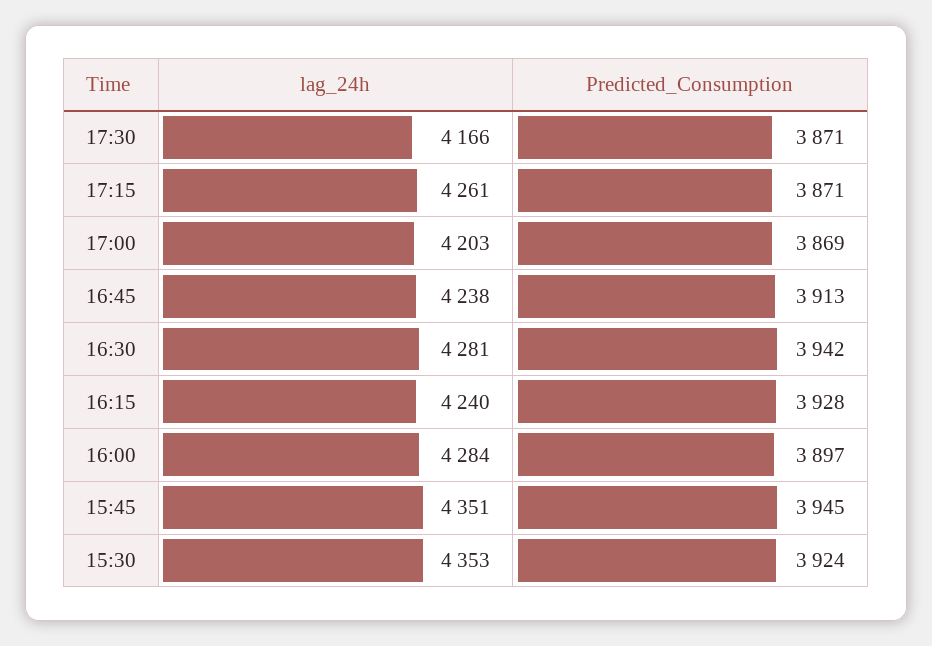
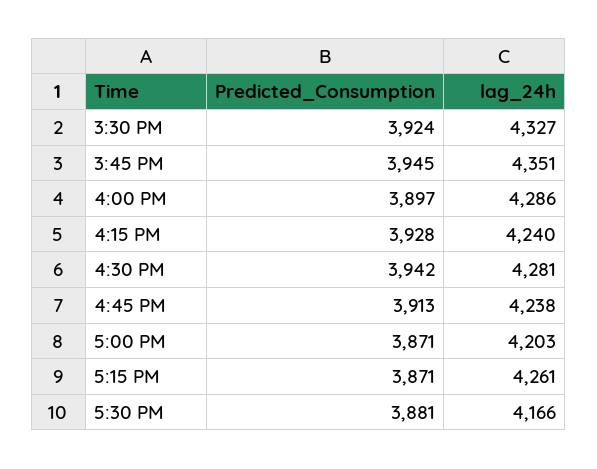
  {
    "lag_24h": {
      "17:30": 4166,
      "17:15": 4261,
      "17:00": 4203,
      "16:45": 4238,
      "16:30": 4281,
      "16:15": 4240,
-     "16:00": 4284,
+     "16:00": 4286,
      "15:45": 4351,
-     "15:30": 4353
+     "15:30": 4327
    },
    "Predicted_Consumption": {
-     "17:30": 3871,
+     "17:30": 3881,
      "17:15": 3871,
-     "17:00": 3869,
+     "17:00": 3871,
      "16:45": 3913,
      "16:30": 3942,
      "16:15": 3928,
      "16:00": 3897,
      "15:45": 3945,
      "15:30": 3924
    }
  }

